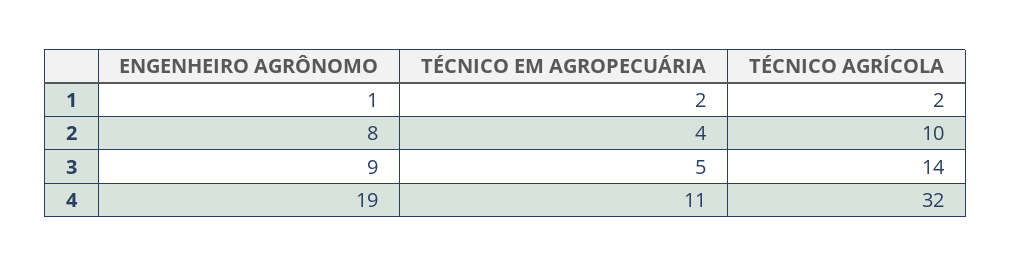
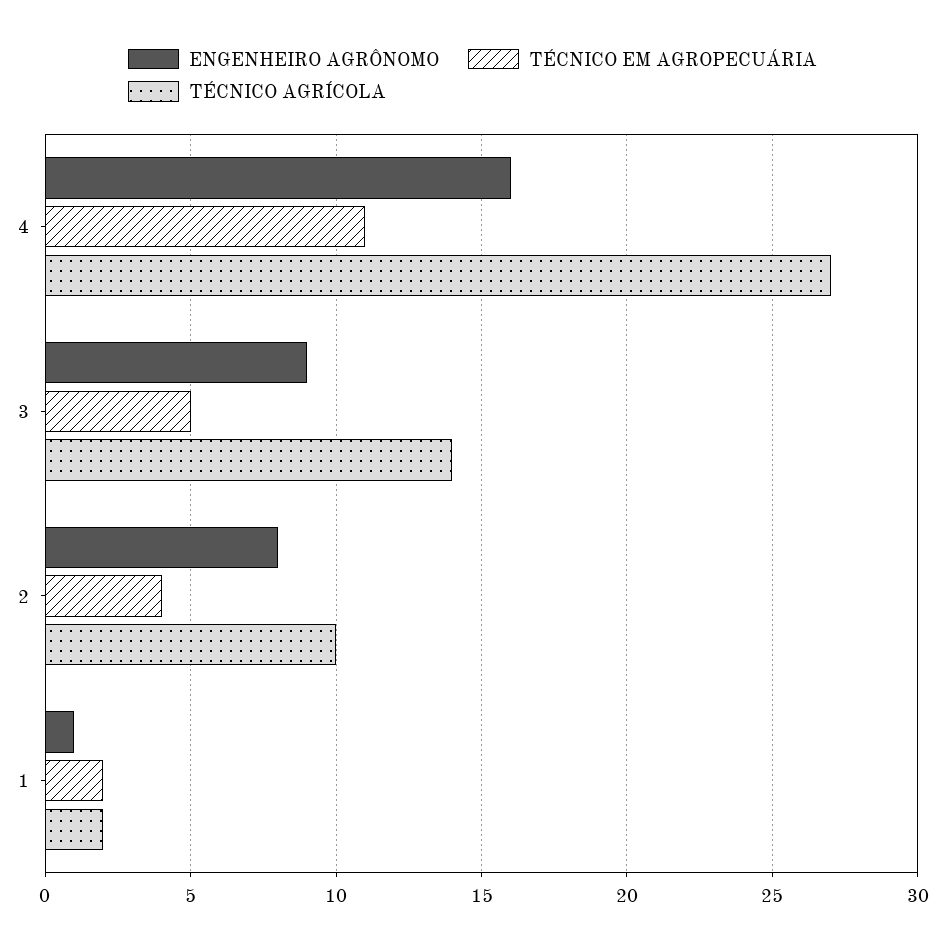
  {
    "ENGENHEIRO AGRÔNOMO": {
      "1": 1,
      "2": 8,
      "3": 9,
-     "4": 19
+     "4": 16
    },
    "TÉCNICO EM AGROPECUÁRIA": {
      "1": 2,
      "2": 4,
      "3": 5,
      "4": 11
    },
    "TÉCNICO AGRÍCOLA": {
      "1": 2,
      "2": 10,
      "3": 14,
-     "4": 32
+     "4": 27
    }
  }

